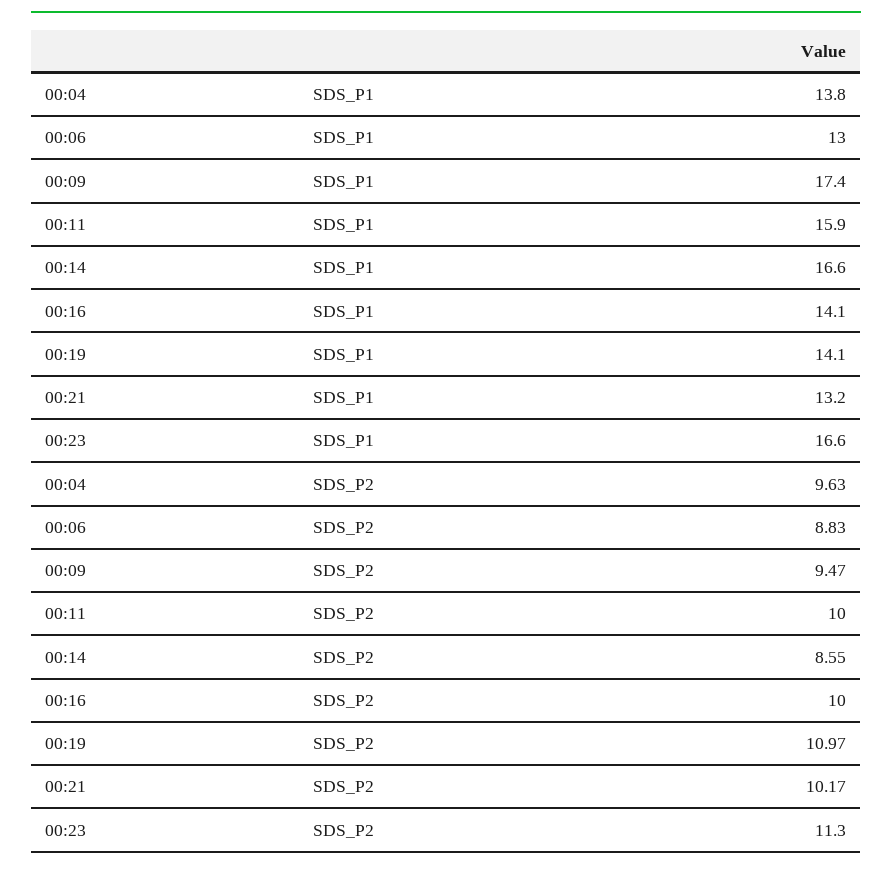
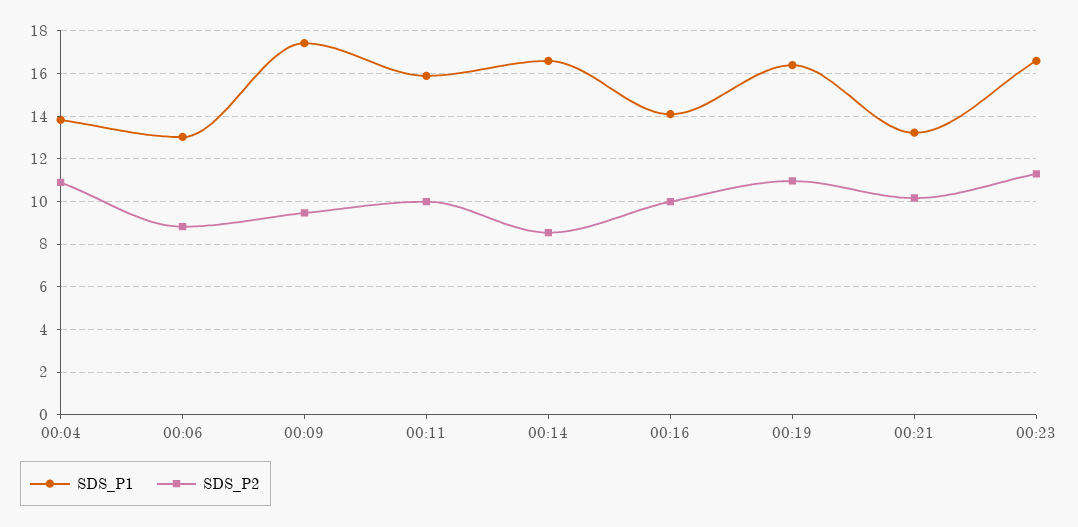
  {
    "SDS_P1": {
      "00:04": 13.8,
      "00:06": 13,
      "00:09": 17.4,
      "00:11": 15.9,
      "00:14": 16.6,
      "00:16": 14.1,
-     "00:19": 14.1,
+     "00:19": 16.5,
      "00:21": 13.2,
      "00:23": 16.6
    },
    "SDS_P2": {
-     "00:04": 9.63,
+     "00:04": 11,
      "00:06": 8.83,
      "00:09": 9.47,
      "00:11": 10,
      "00:14": 8.55,
      "00:16": 10,
      "00:19": 10.97,
      "00:21": 10.17,
      "00:23": 11.3
    }
  }

